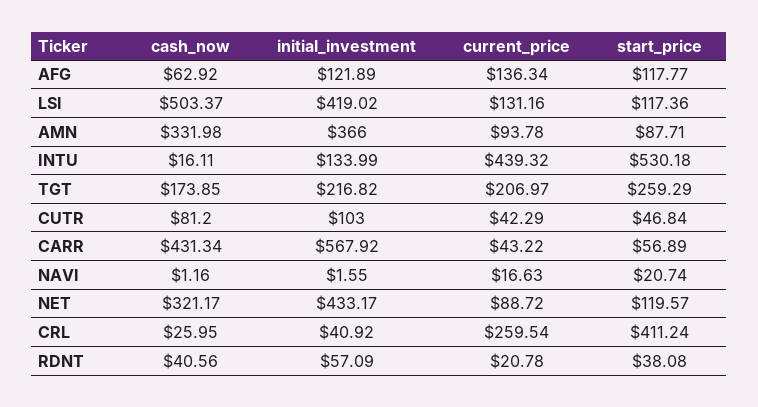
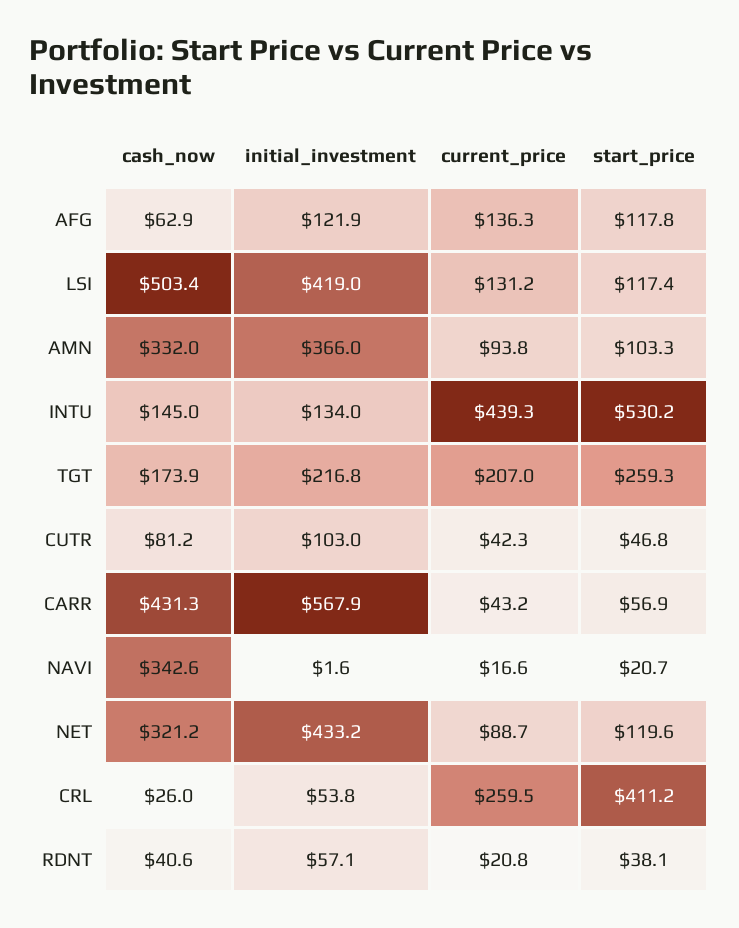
  {
    "cash_now": {
      "AFG": 62.92,
      "LSI": 503.37,
      "AMN": 331.98,
-     "INTU": 16.11,
+     "INTU": 145,
      "TGT": 173.85,
      "CUTR": 81.2,
      "CARR": 431.34,
-     "NAVI": 1.16,
+     "NAVI": 342.6,
      "NET": 321.17,
      "CRL": 25.95,
      "RDNT": 40.56
    },
    "initial_investment": {
      "AFG": 121.89,
      "LSI": 419.02,
      "AMN": 366,
      "INTU": 133.99,
      "TGT": 216.82,
      "CUTR": 103,
      "CARR": 567.92,
      "NAVI": 1.55,
      "NET": 433.17,
-     "CRL": 40.92,
+     "CRL": 53.8,
      "RDNT": 57.09
    },
    "current_price": {
      "AFG": 136.34,
      "LSI": 131.16,
      "AMN": 93.78,
      "INTU": 439.32,
      "TGT": 206.97,
      "CUTR": 42.29,
      "CARR": 43.22,
      "NAVI": 16.63,
      "NET": 88.72,
      "CRL": 259.54,
      "RDNT": 20.78
    },
    "start_price": {
      "AFG": 117.77,
      "LSI": 117.36,
-     "AMN": 87.71,
+     "AMN": 103.3,
      "INTU": 530.18,
      "TGT": 259.29,
      "CUTR": 46.84,
      "CARR": 56.89,
      "NAVI": 20.74,
      "NET": 119.57,
      "CRL": 411.24,
      "RDNT": 38.08
    }
  }

